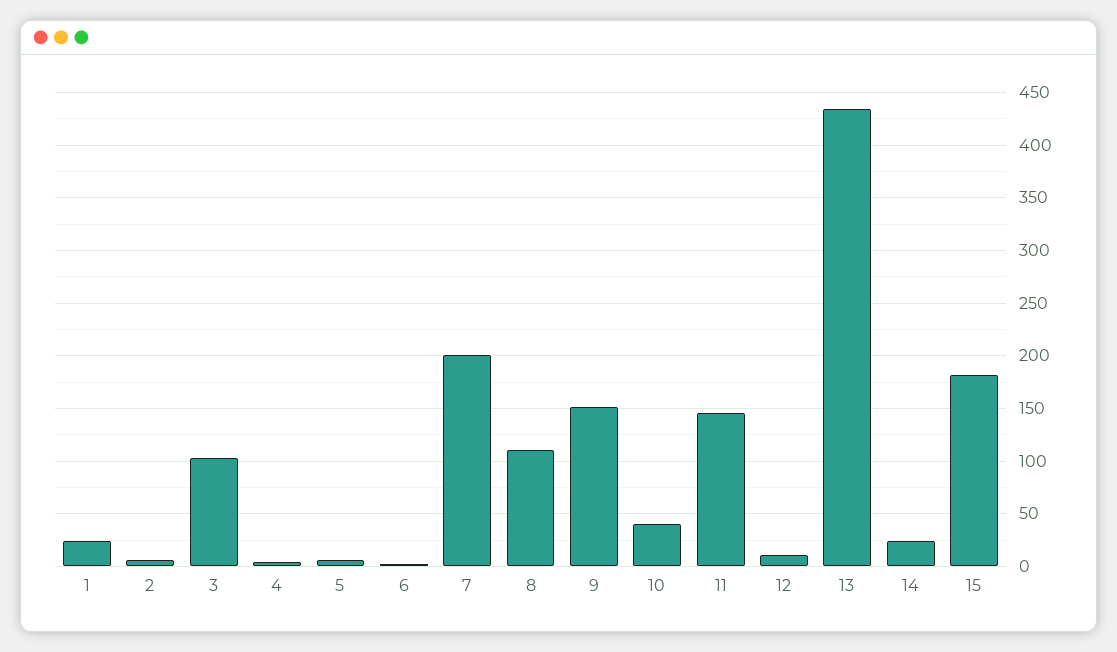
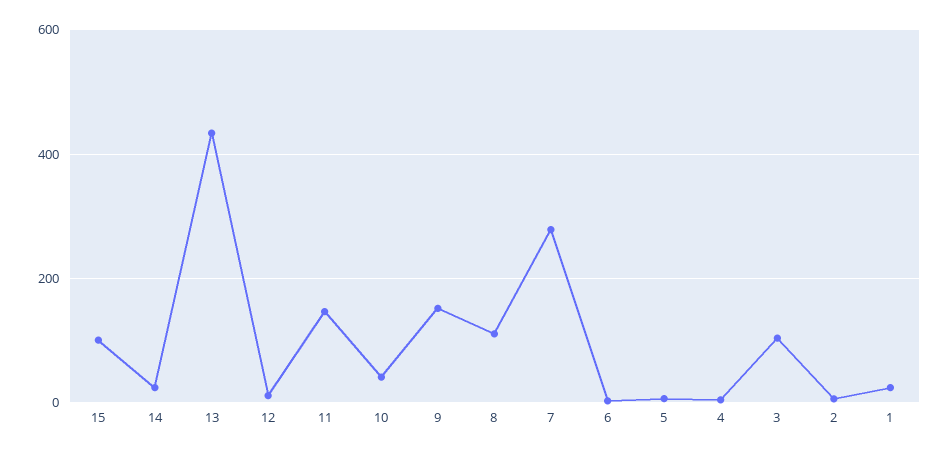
  {
    "1": 20,
    "2": 10,
    "3": 100,
    "4": 0,
    "5": 10,
    "6": 0,
-   "7": 200,
+   "7": 280,
    "8": 110,
    "9": 150,
    "10": 40,
    "11": 150,
    "12": 10,
    "13": 430,
    "14": 20,
-   "15": 180
+   "15": 100
  }

